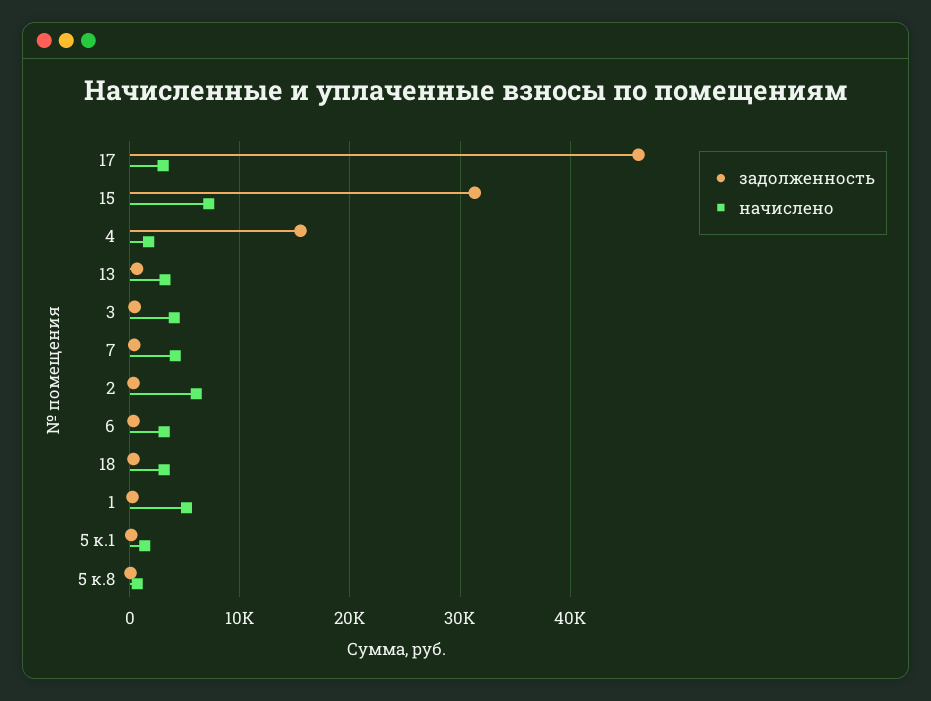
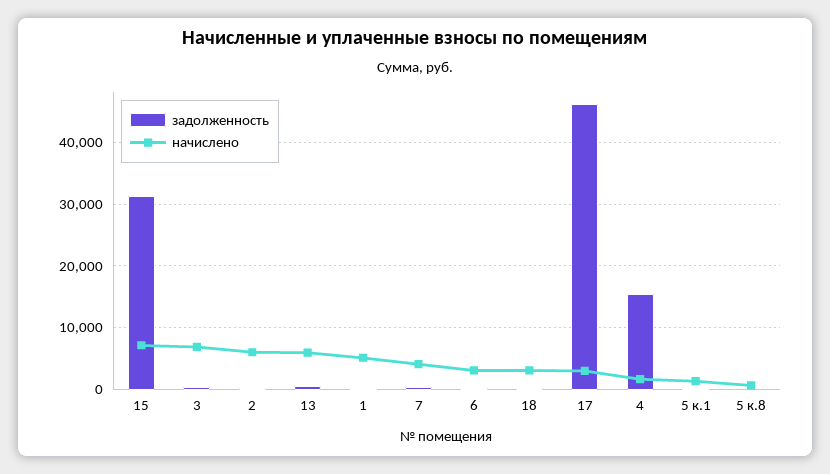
  {
    "задолженность": {
      "17": 46000,
      "15": 31000,
      "4": 16000,
      "13": 1000,
      "3": 0,
      "7": 0,
      "2": 0,
      "6": 0,
      "18": 0,
      "1": 0,
      "5 к.1": 0,
      "5 к.8": 0
    },
    "начислено": {
      "17": 3000,
      "15": 7000,
      "4": 2000,
-     "13": 3000,
+     "13": 6000,
-     "3": 4000,
+     "3": 7000,
      "7": 4000,
      "2": 6000,
      "6": 3000,
      "18": 3000,
      "1": 5000,
      "5 к.1": 1000,
      "5 к.8": 1000
    }
  }

